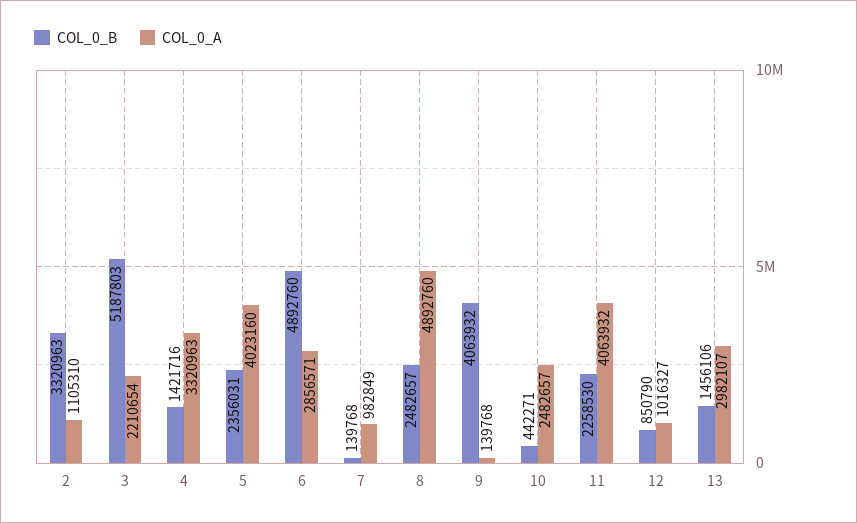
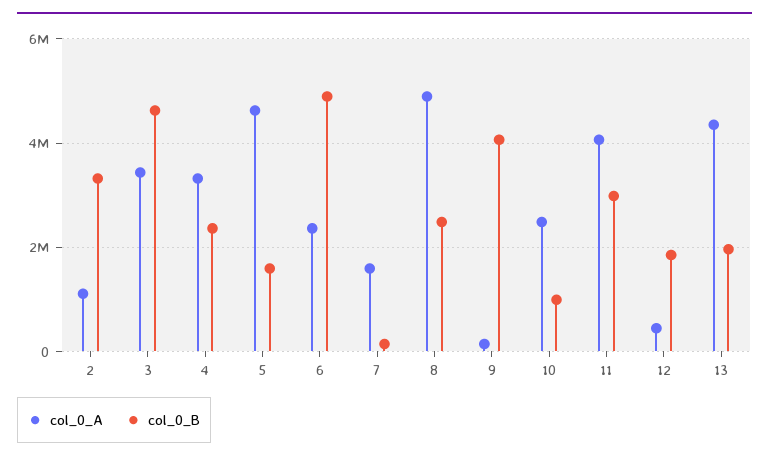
  {
    "COL_0_B": {
      "2": 3320963,
-     "3": 5187803,
+     "3": 4600000,
-     "4": 1421716,
+     "4": 2400000,
-     "5": 2356031,
+     "5": 1600000,
      "6": 4892760,
      "7": 139768,
      "8": 2482657,
      "9": 4063932,
-     "10": 442271,
+     "10": 1000000,
-     "11": 2258530,
+     "11": 3000000,
-     "12": 850790,
+     "12": 1800000,
-     "13": 1456106
+     "13": 2000000
    },
    "COL_0_A": {
      "2": 1105310,
-     "3": 2210654,
+     "3": 3400000,
      "4": 3320963,
-     "5": 4023160,
+     "5": 4600000,
-     "6": 2856571,
+     "6": 2400000,
-     "7": 982849,
+     "7": 1600000,
      "8": 4892760,
      "9": 139768,
      "10": 2482657,
      "11": 4063932,
-     "12": 1016327,
+     "12": 400000,
-     "13": 2982107
+     "13": 4400000
    }
  }

